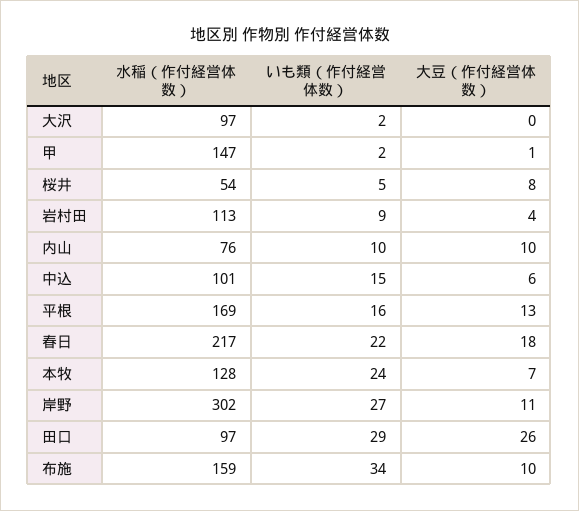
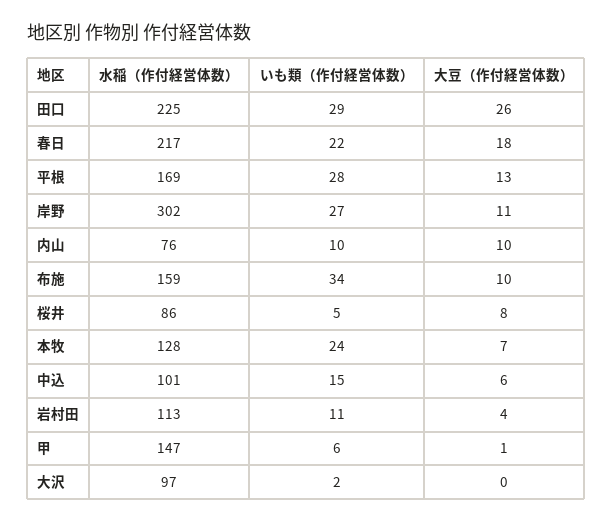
  {
    "水稲（作付経営体数）": {
      "大沢": 97,
      "甲": 147,
-     "桜井": 54,
+     "桜井": 86,
      "岩村田": 113,
      "内山": 76,
      "中込": 101,
      "平根": 169,
      "春日": 217,
      "本牧": 128,
      "岸野": 302,
-     "田口": 97,
+     "田口": 225,
      "布施": 159
    },
    "いも類（作付経営体数）": {
      "大沢": 2,
-     "甲": 2,
+     "甲": 6,
      "桜井": 5,
-     "岩村田": 9,
+     "岩村田": 11,
      "内山": 10,
      "中込": 15,
-     "平根": 16,
+     "平根": 28,
      "春日": 22,
      "本牧": 24,
      "岸野": 27,
      "田口": 29,
      "布施": 34
    },
    "大豆（作付経営体数）": {
      "大沢": 0,
      "甲": 1,
      "桜井": 8,
      "岩村田": 4,
      "内山": 10,
      "中込": 6,
      "平根": 13,
      "春日": 18,
      "本牧": 7,
      "岸野": 11,
      "田口": 26,
      "布施": 10
    }
  }

